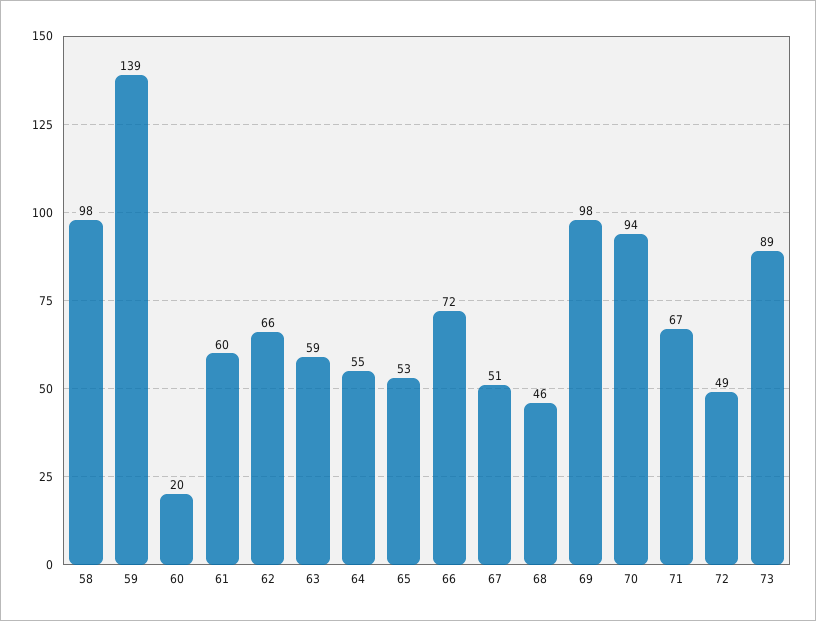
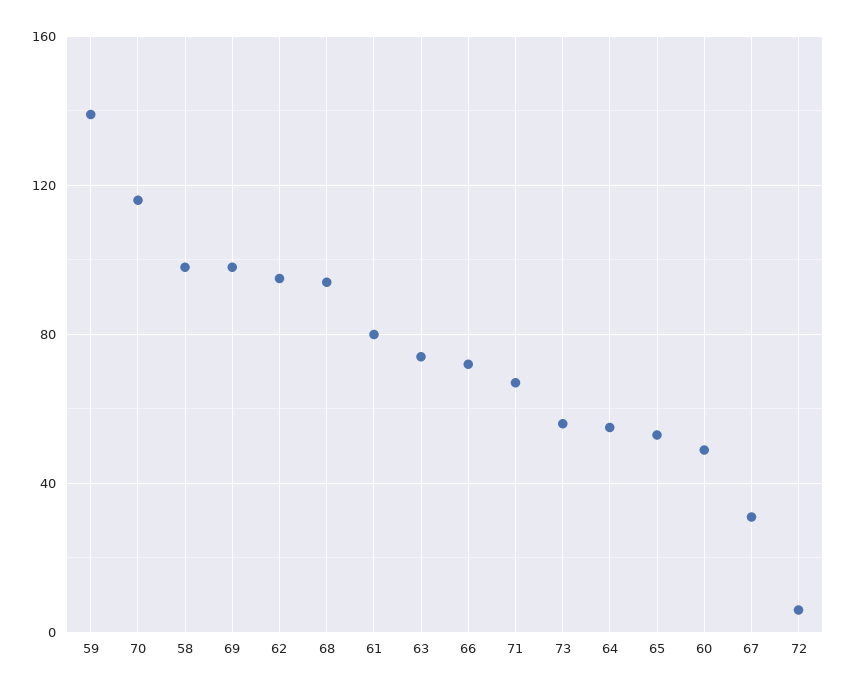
  {
    "58": 98,
    "59": 139,
-   "60": 20,
+   "60": 50,
-   "61": 60,
+   "61": 80,
-   "62": 66,
+   "62": 95,
-   "63": 59,
+   "63": 75,
    "64": 55,
    "65": 53,
    "66": 72,
-   "67": 51,
+   "67": 30,
-   "68": 46,
+   "68": 95,
    "69": 98,
-   "70": 94,
+   "70": 115,
    "71": 67,
-   "72": 49,
+   "72": 5,
-   "73": 89
+   "73": 55
  }

